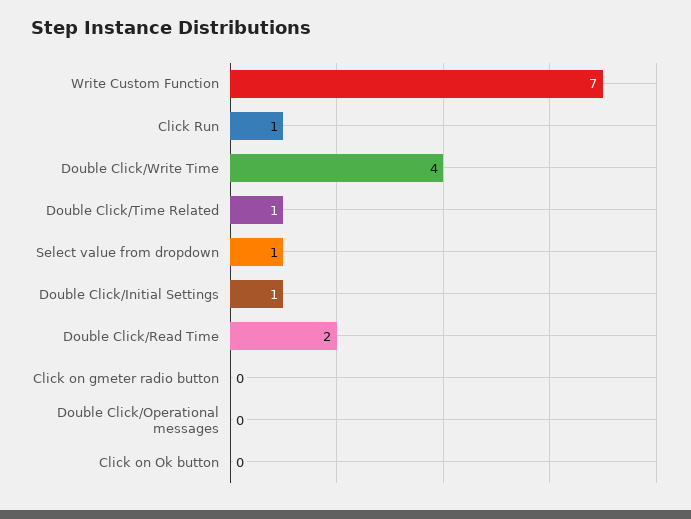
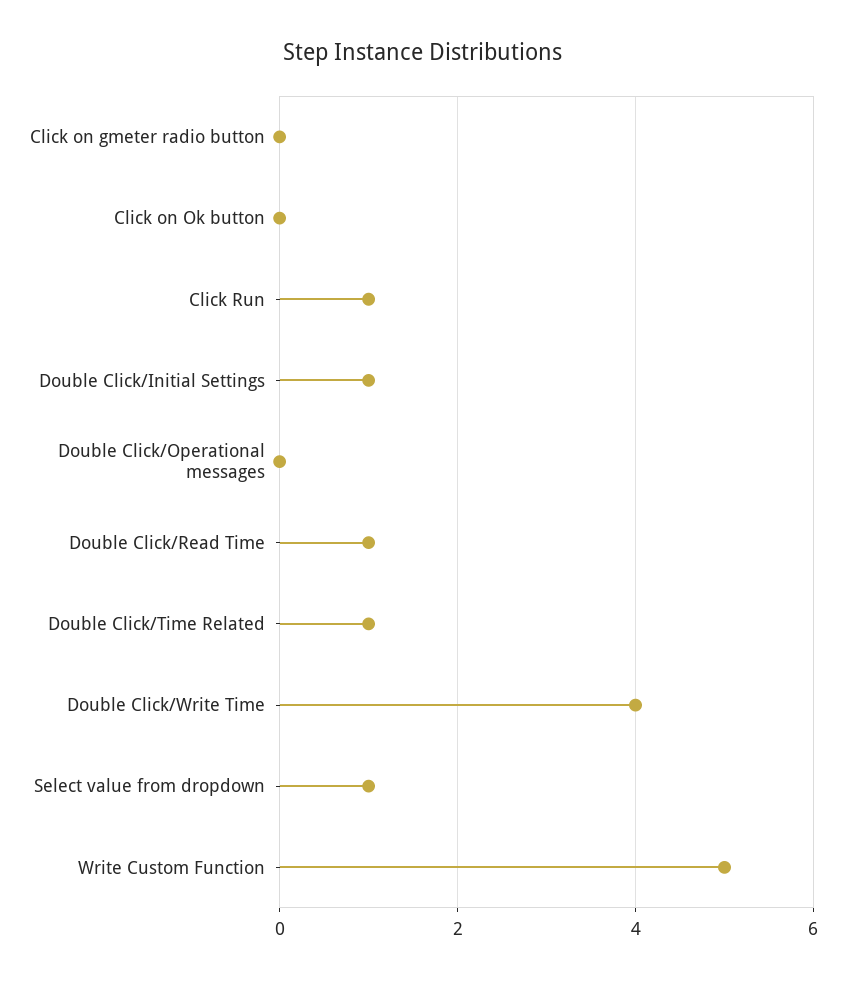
  {
-   "Write Custom Function": 7,
+   "Write Custom Function": 5,
    "Click Run": 1,
    "Double Click/Write Time": 4,
    "Double Click/Time Related": 1,
    "Select value from dropdown": 1,
    "Double Click/Initial Settings": 1,
-   "Double Click/Read Time": 2,
+   "Double Click/Read Time": 1,
    "Click on gmeter radio button": 0,
    "Double Click/Operational messages": 0,
    "Click on Ok button": 0
  }

